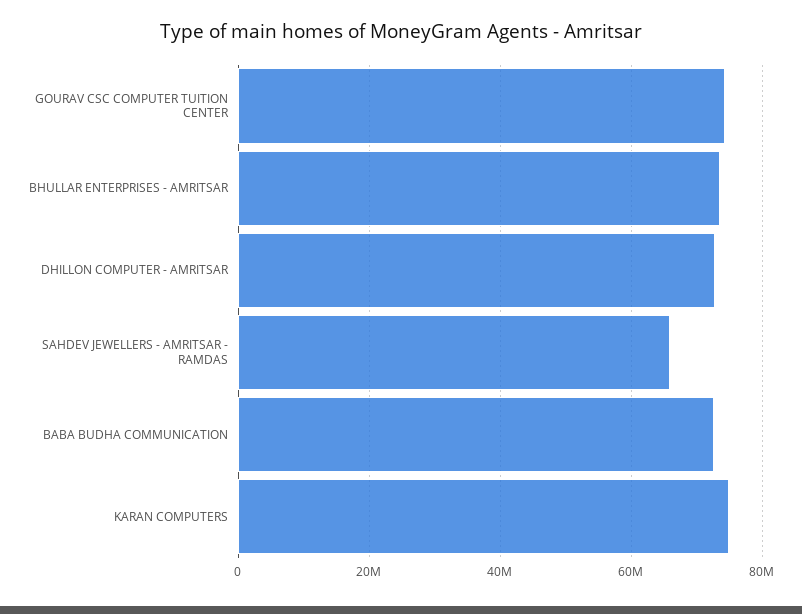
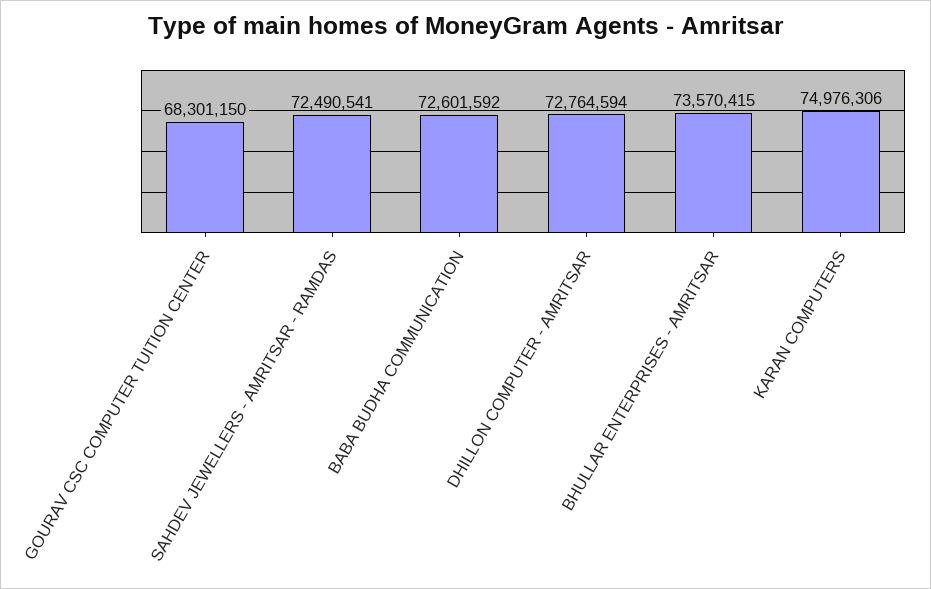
  {
-   "GOURAV CSC COMPUTER TUITION CENTER": 74000000,
+   "GOURAV CSC COMPUTER TUITION CENTER": 68301150,
    "BHULLAR ENTERPRISES - AMRITSAR": 73570415,
    "DHILLON COMPUTER - AMRITSAR": 72764594,
-   "SAHDEV JEWELLERS - AMRITSAR - RAMDAS": 66000000,
+   "SAHDEV JEWELLERS - AMRITSAR - RAMDAS": 72490541,
    "BABA BUDHA COMMUNICATION": 72601592,
    "KARAN COMPUTERS": 74976306
  }

